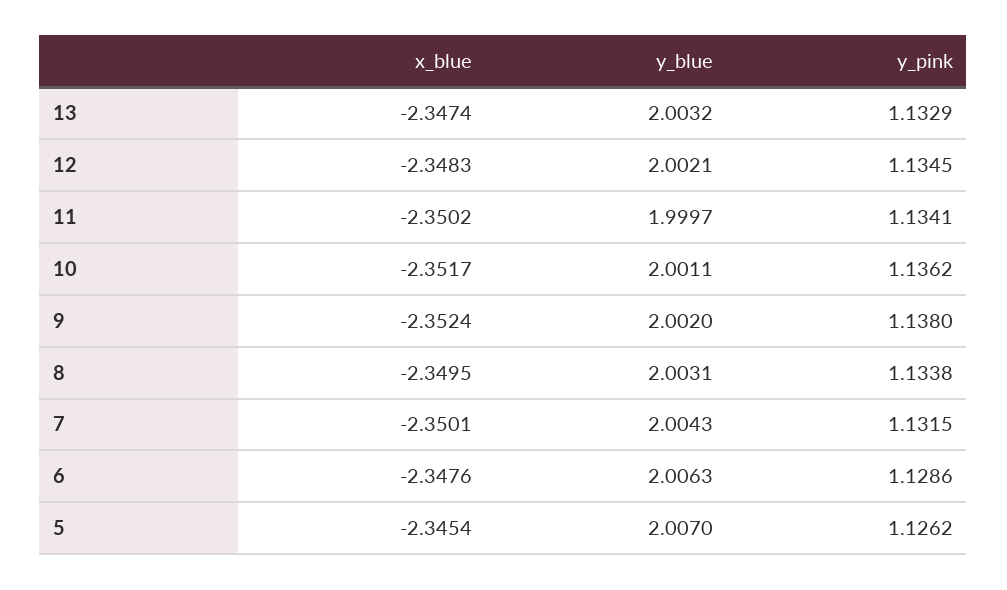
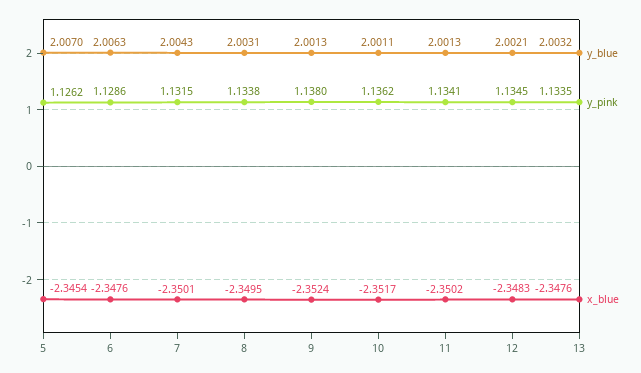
  {
    "x_blue": {
-     "13": -2.3474,
+     "13": -2.3476,
      "12": -2.3483,
      "11": -2.3502,
      "10": -2.3517,
      "9": -2.3524,
      "8": -2.3495,
      "7": -2.3501,
      "6": -2.3476,
      "5": -2.3454
    },
    "y_blue": {
      "13": 2.0032,
      "12": 2.0021,
-     "11": 1.9997,
+     "11": 2.0013,
      "10": 2.0011,
-     "9": 2.002,
+     "9": 2.0013,
      "8": 2.0031,
      "7": 2.0043,
      "6": 2.0063,
      "5": 2.007
    },
    "y_pink": {
-     "13": 1.1329,
+     "13": 1.1335,
      "12": 1.1345,
      "11": 1.1341,
      "10": 1.1362,
      "9": 1.138,
      "8": 1.1338,
      "7": 1.1315,
      "6": 1.1286,
      "5": 1.1262
    }
  }

